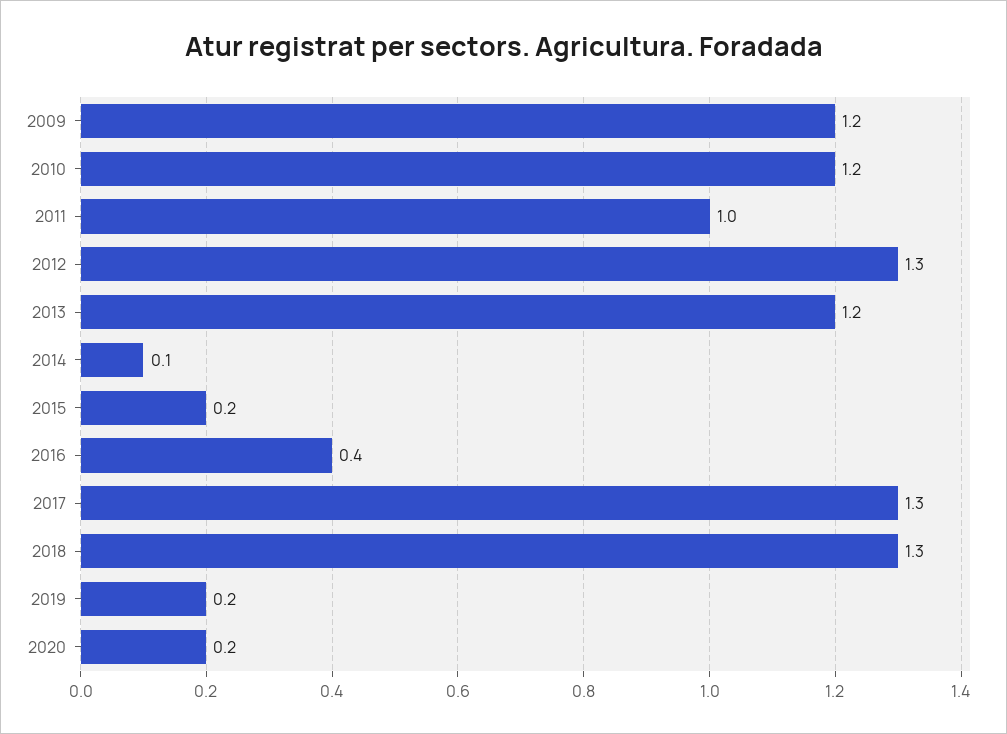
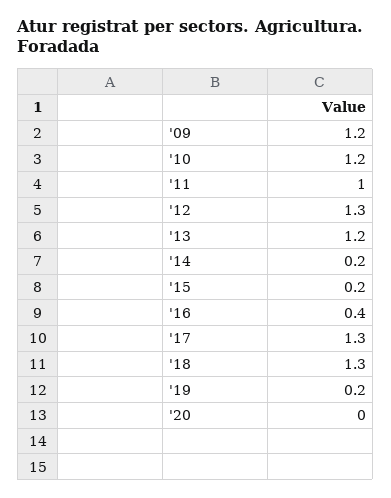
  {
    "2009": 1.2,
    "2010": 1.2,
    "2011": 1,
    "2012": 1.3,
    "2013": 1.2,
-   "2014": 0.1,
+   "2014": 0.2,
    "2015": 0.2,
    "2016": 0.4,
    "2017": 1.3,
    "2018": 1.3,
    "2019": 0.2,
-   "2020": 0.2
+   "2020": 0
  }

